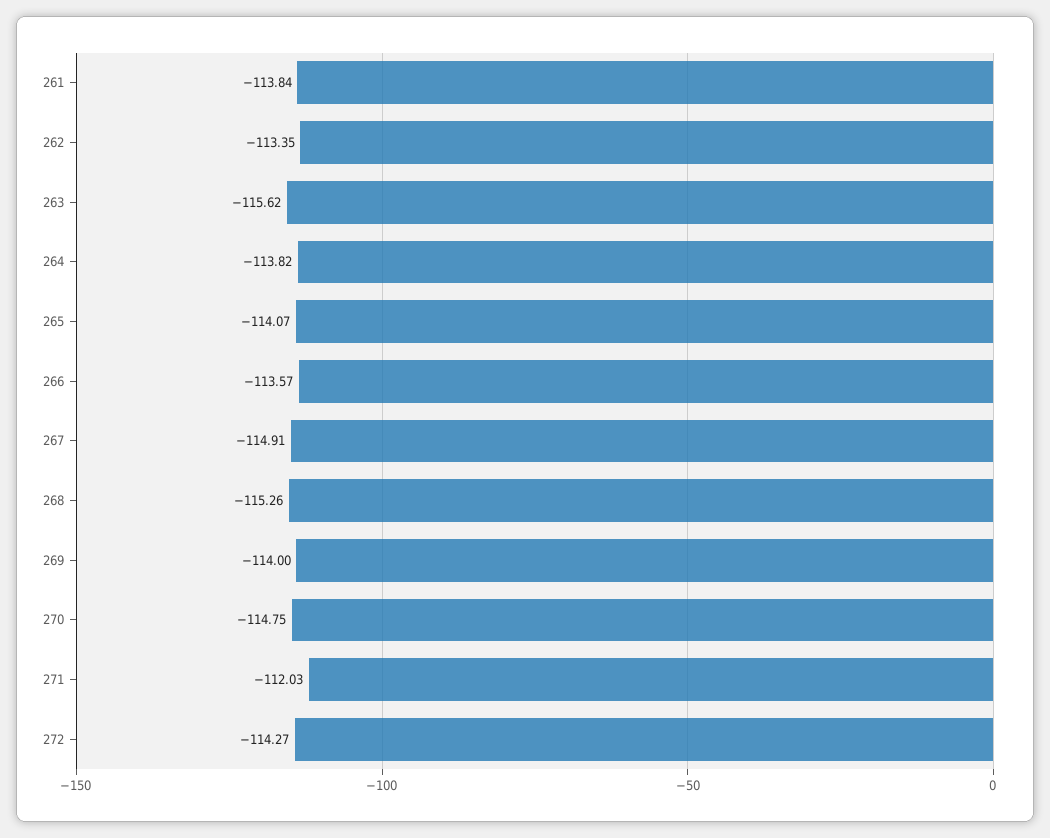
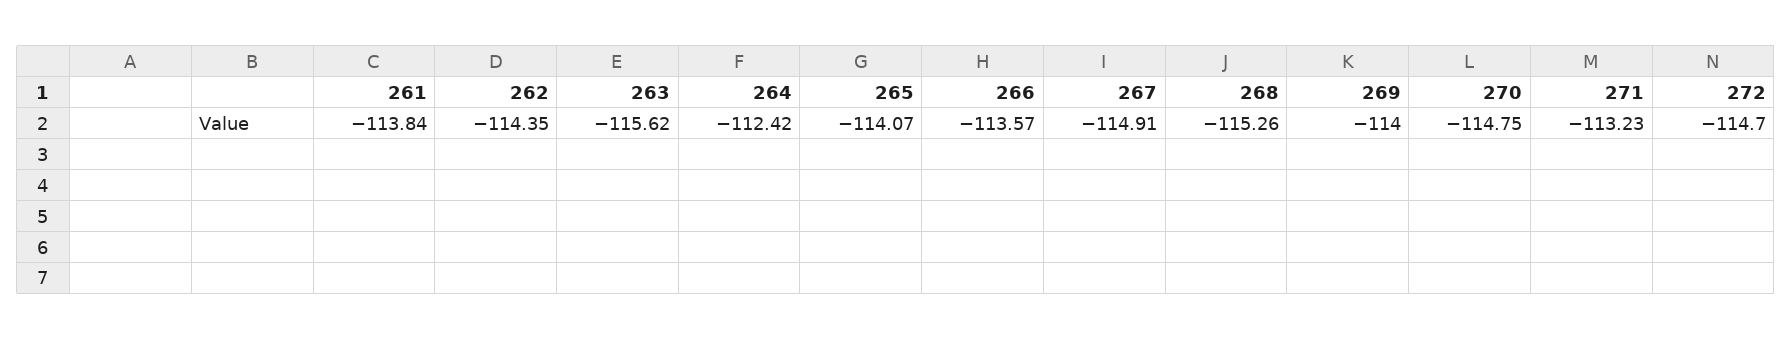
  {
    "261": -113.84,
-   "262": -113.35,
+   "262": -114.35,
    "263": -115.62,
-   "264": -113.82,
+   "264": -112.42,
    "265": -114.07,
    "266": -113.57,
    "267": -114.91,
    "268": -115.26,
    "269": -114,
    "270": -114.75,
-   "271": -112.03,
+   "271": -113.23,
-   "272": -114.27
+   "272": -114.7
  }

